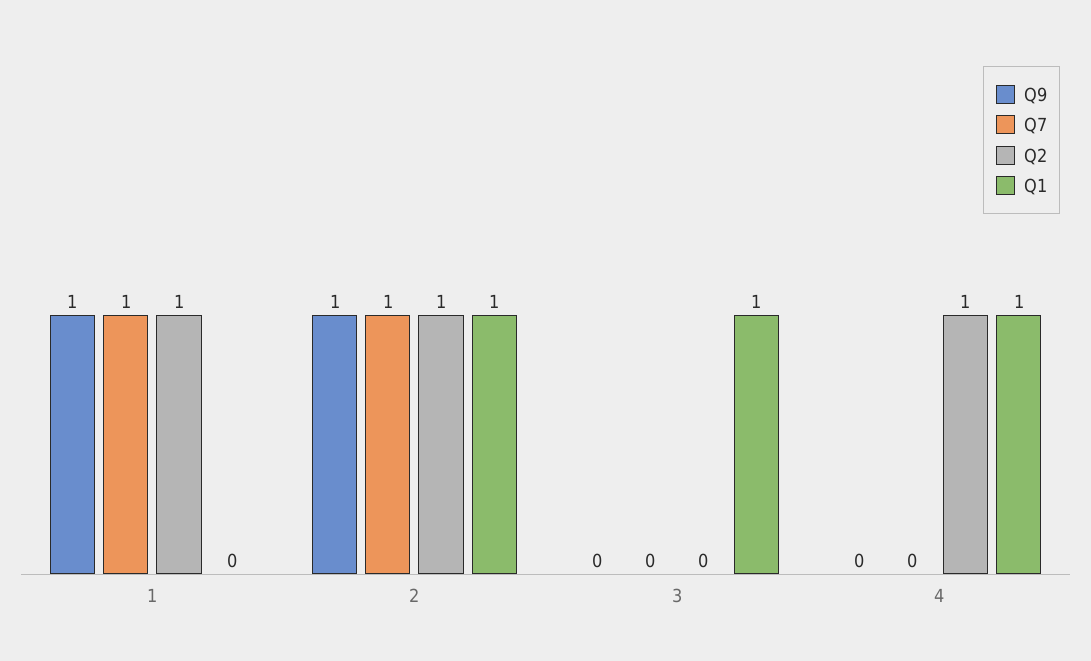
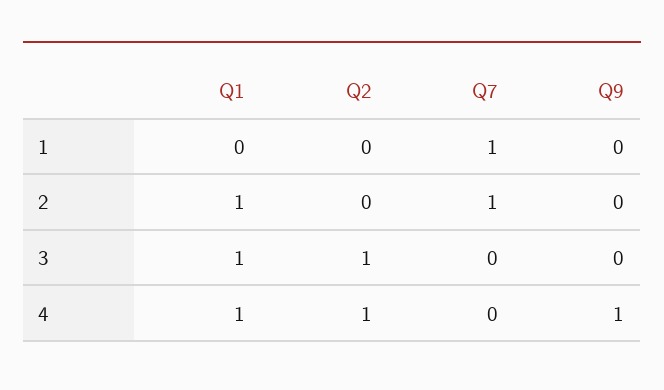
  {
    "Q9": {
-     "1": 1,
+     "1": 0,
-     "2": 1,
+     "2": 0,
      "3": 0,
-     "4": 0
+     "4": 1
    },
    "Q7": {
      "1": 1,
      "2": 1,
      "3": 0,
      "4": 0
    },
    "Q2": {
-     "1": 1,
+     "1": 0,
-     "2": 1,
+     "2": 0,
-     "3": 0,
+     "3": 1,
      "4": 1
    },
    "Q1": {
      "1": 0,
      "2": 1,
      "3": 1,
      "4": 1
    }
  }

